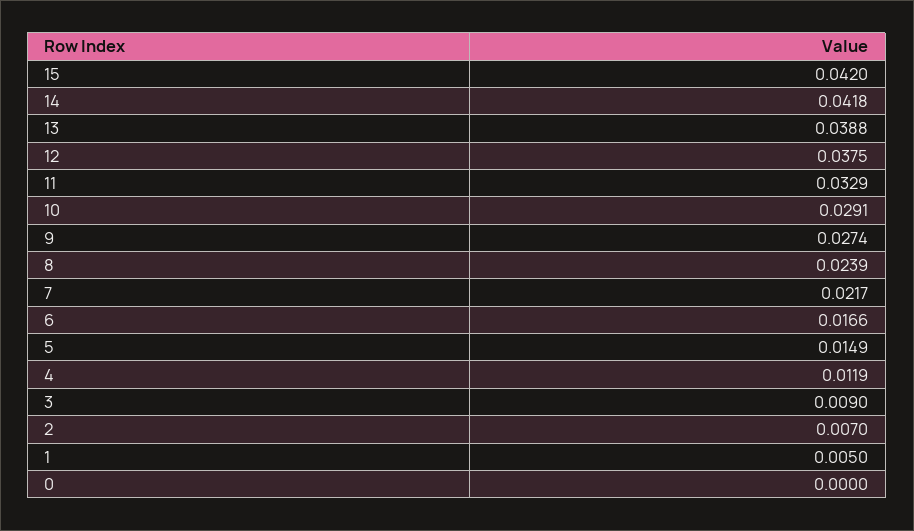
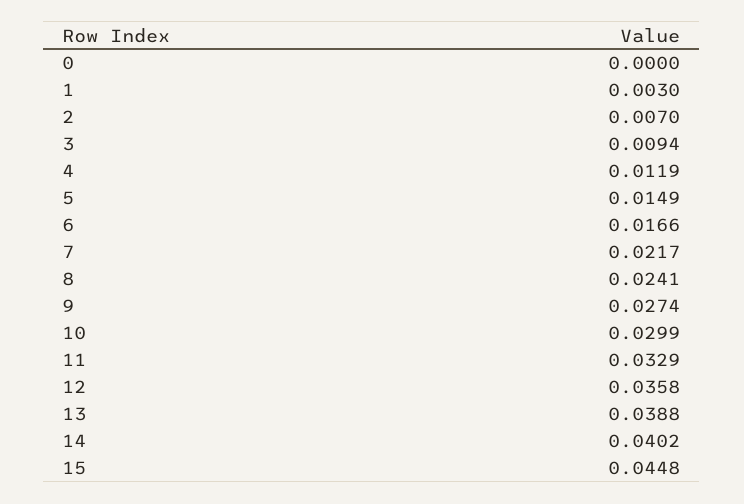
  {
-   "15": 0.042,
+   "15": 0.0448,
-   "14": 0.0418,
+   "14": 0.0402,
    "13": 0.0388,
-   "12": 0.0375,
+   "12": 0.0358,
    "11": 0.0329,
-   "10": 0.0291,
+   "10": 0.0299,
    "9": 0.0274,
-   "8": 0.0239,
+   "8": 0.0241,
    "7": 0.0217,
    "6": 0.0166,
    "5": 0.0149,
    "4": 0.0119,
-   "3": 0.009,
+   "3": 0.0094,
    "2": 0.007,
-   "1": 0.005,
+   "1": 0.003,
    "0": 0
  }

